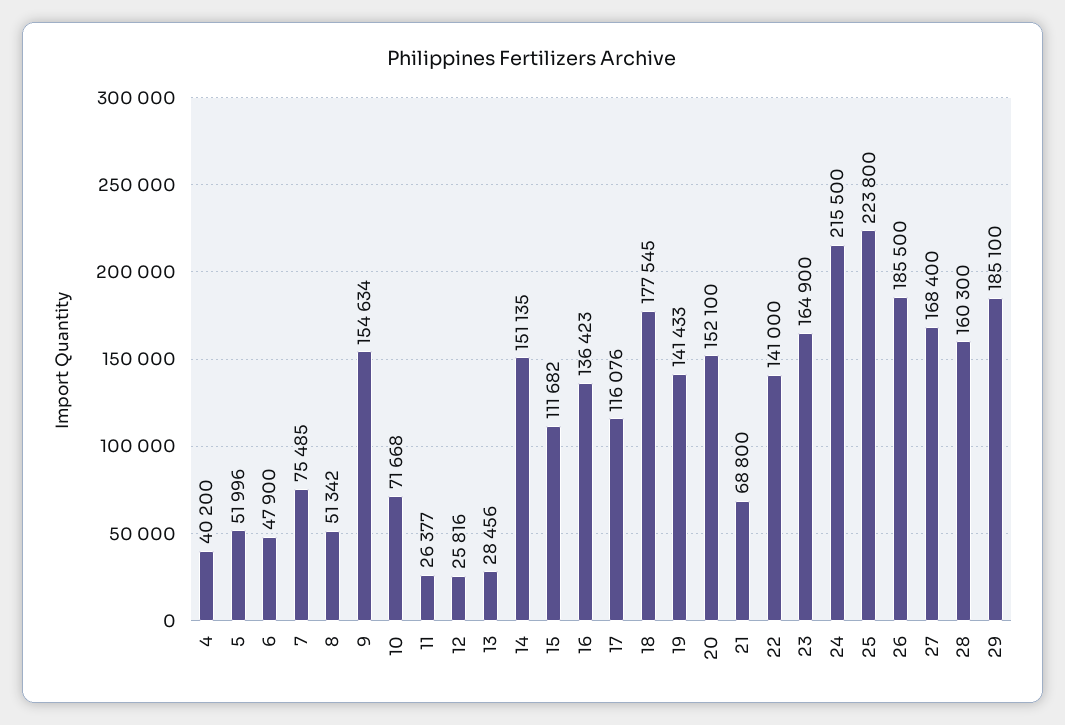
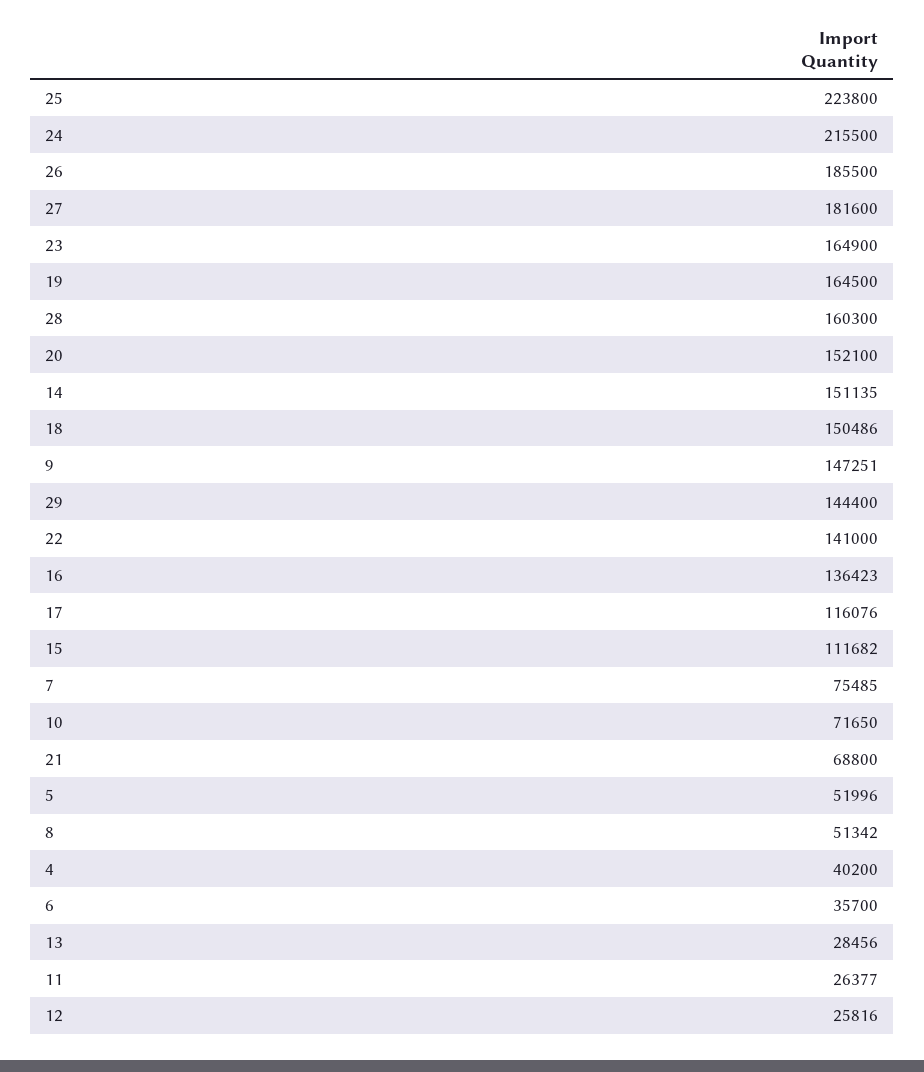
  {
    "4": 40200,
    "5": 51996,
-   "6": 47900,
+   "6": 35700,
    "7": 75485,
    "8": 51342,
-   "9": 154634,
+   "9": 147251,
-   "10": 71668,
+   "10": 71650,
    "11": 26377,
    "12": 25816,
    "13": 28456,
    "14": 151135,
    "15": 111682,
    "16": 136423,
    "17": 116076,
-   "18": 177545,
+   "18": 150486,
-   "19": 141433,
+   "19": 164500,
    "20": 152100,
    "21": 68800,
    "22": 141000,
    "23": 164900,
    "24": 215500,
    "25": 223800,
    "26": 185500,
-   "27": 168400,
+   "27": 181600,
    "28": 160300,
-   "29": 185100
+   "29": 144400
  }

